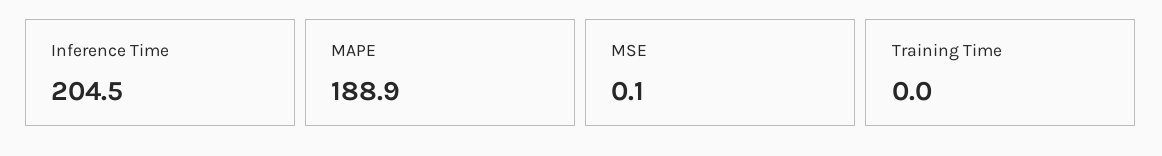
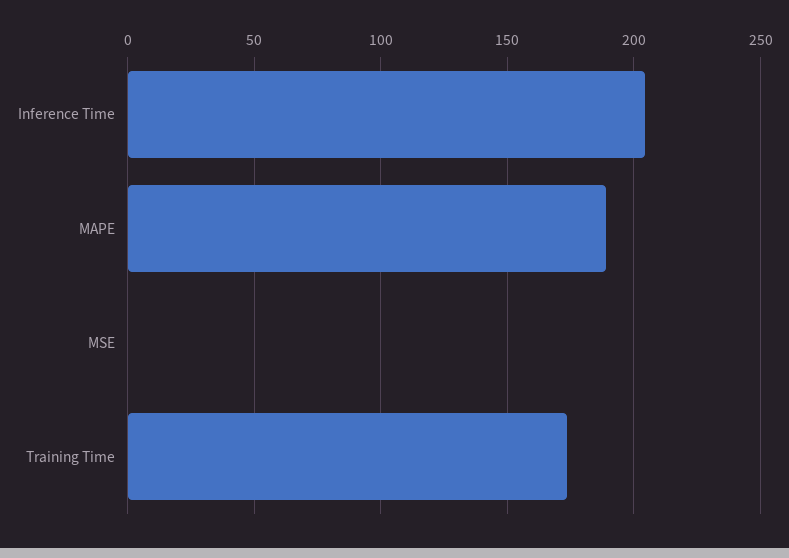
  {
    "Inference Time": 204.5,
    "MAPE": 188.9,
    "MSE": 0.1,
-   "Training Time": 0
+   "Training Time": 175
  }

